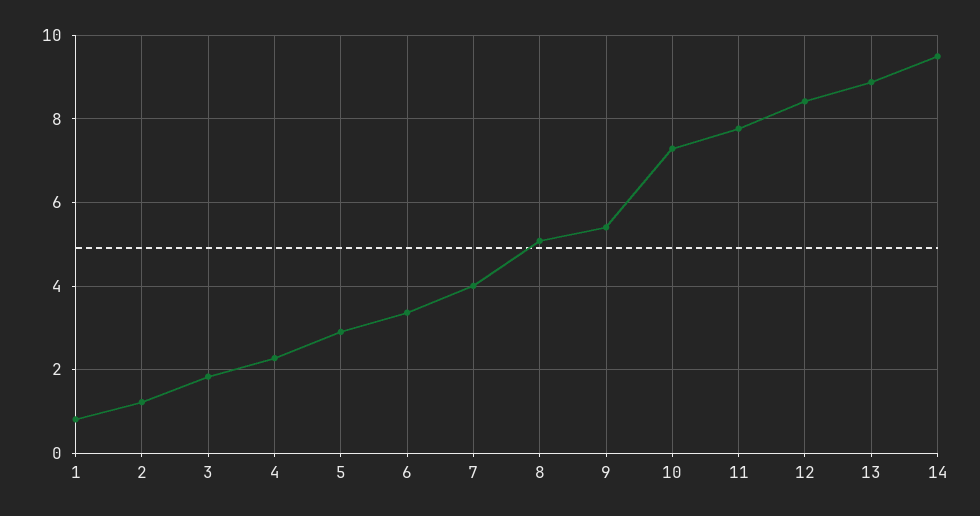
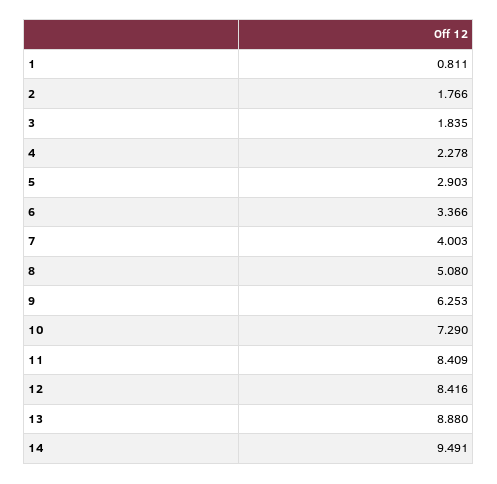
  {
    "1": 0.811,
-   "2": 1.2,
+   "2": 1.766,
    "3": 1.835,
    "4": 2.278,
    "5": 2.903,
    "6": 3.366,
    "7": 4.003,
    "8": 5.08,
-   "9": 5.4,
+   "9": 6.253,
    "10": 7.29,
-   "11": 7.8,
+   "11": 8.409,
    "12": 8.416,
    "13": 8.88,
    "14": 9.491
  }

